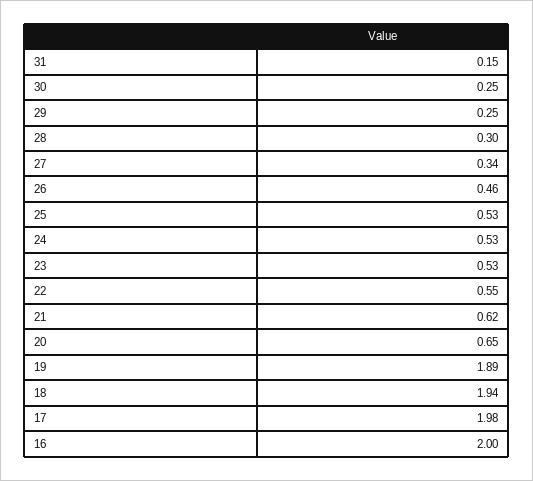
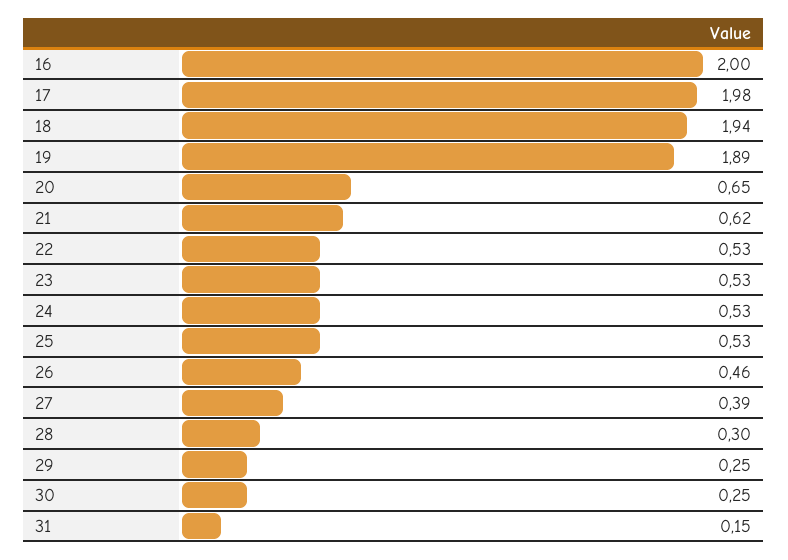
  {
    "31": 0.15,
    "30": 0.25,
    "29": 0.25,
    "28": 0.3,
-   "27": 0.34,
+   "27": 0.39,
    "26": 0.46,
    "25": 0.53,
    "24": 0.53,
    "23": 0.53,
-   "22": 0.55,
+   "22": 0.53,
    "21": 0.62,
    "20": 0.65,
    "19": 1.89,
    "18": 1.94,
    "17": 1.98,
    "16": 2
  }

